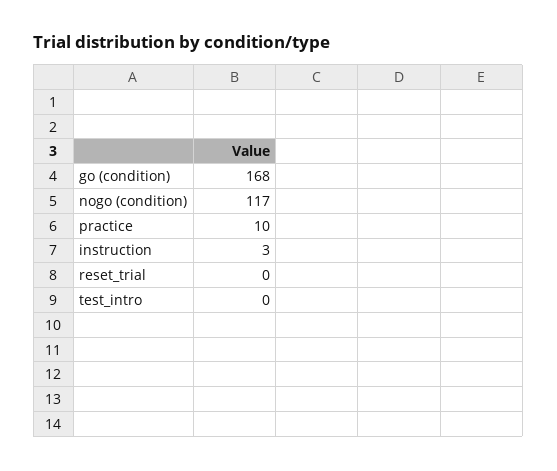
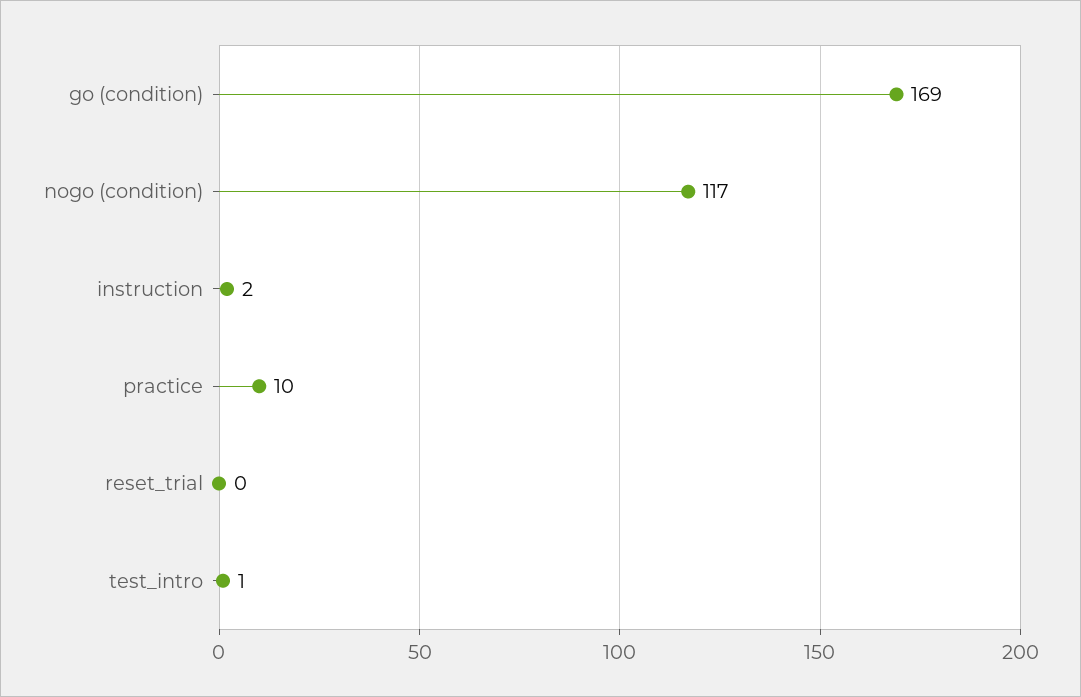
  {
-   "go (condition)": 168,
+   "go (condition)": 169,
    "nogo (condition)": 117,
    "practice": 10,
-   "instruction": 3,
+   "instruction": 2,
    "reset_trial": 0,
-   "test_intro": 0
+   "test_intro": 1
  }

